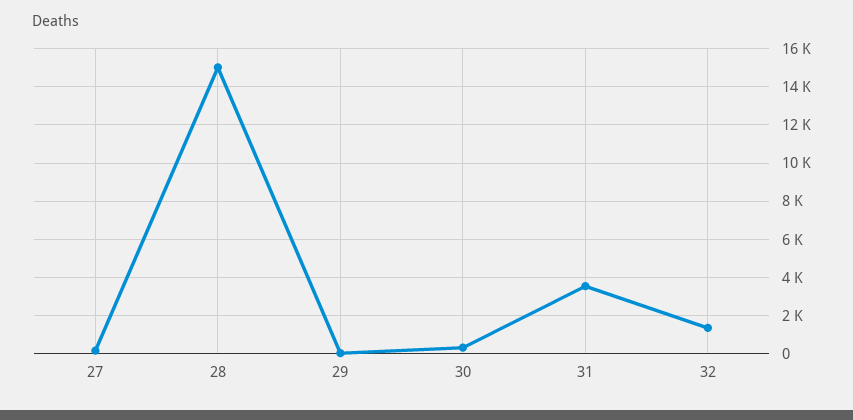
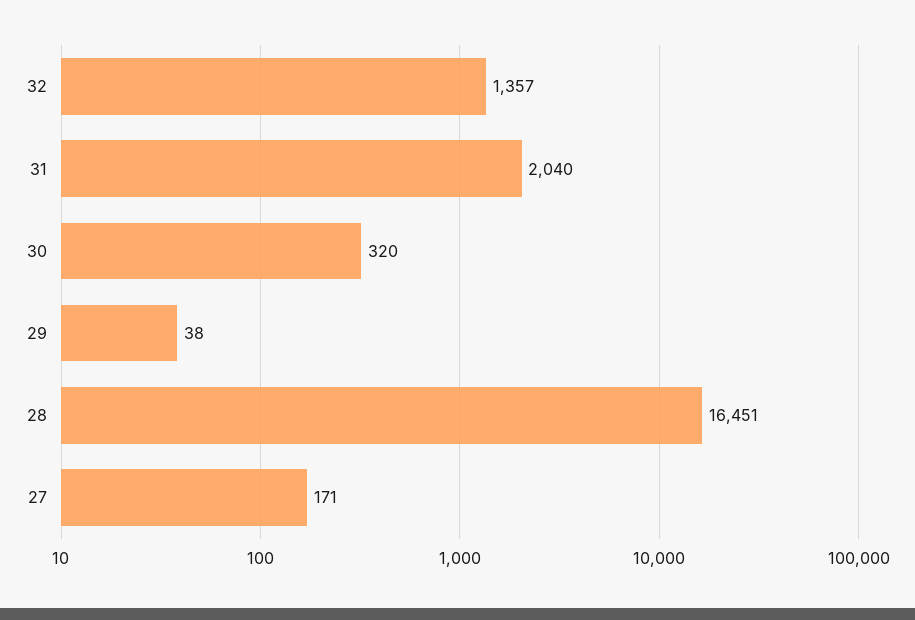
  {
    "27": 171,
-   "28": 15000,
+   "28": 16451,
    "29": 38,
    "30": 320,
-   "31": 3500,
+   "31": 2040,
    "32": 1357
  }

